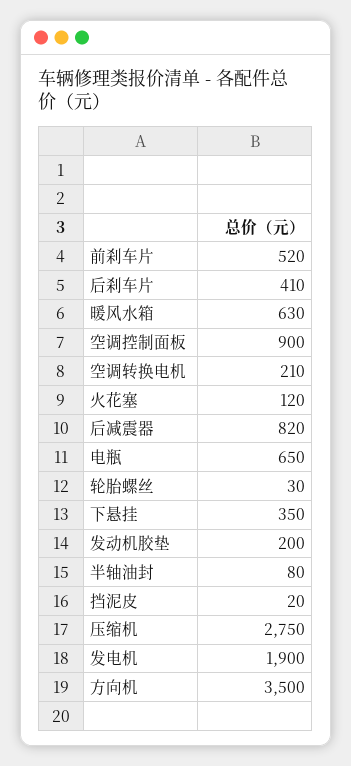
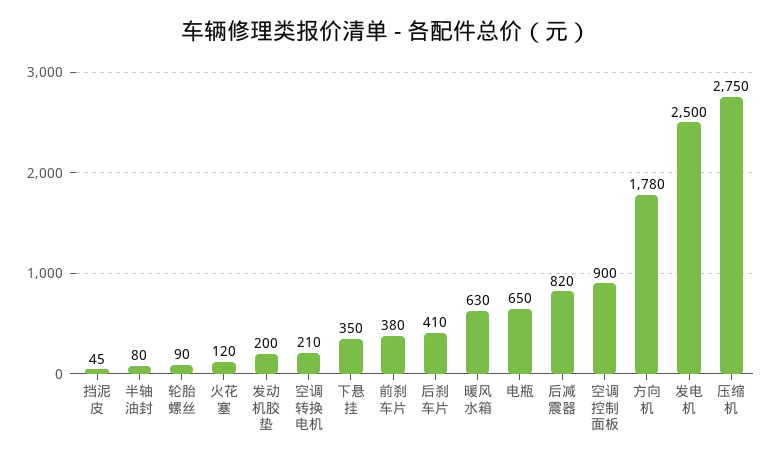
  {
-   "前刹车片": 520,
+   "前刹车片": 380,
    "后刹车片": 410,
    "暖风水箱": 630,
    "空调控制面板": 900,
    "空调转换电机": 210,
    "火花塞": 120,
    "后减震器": 820,
    "电瓶": 650,
-   "轮胎螺丝": 30,
+   "轮胎螺丝": 90,
    "下悬挂": 350,
    "发动机胶垫": 200,
    "半轴油封": 80,
-   "挡泥皮": 20,
+   "挡泥皮": 45,
    "压缩机": 2750,
-   "发电机": 1900,
+   "发电机": 2500,
-   "方向机": 3500
+   "方向机": 1780
  }

